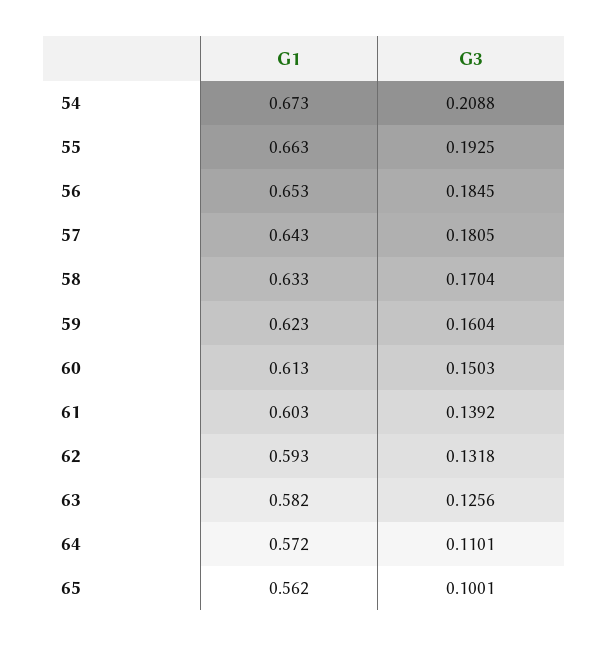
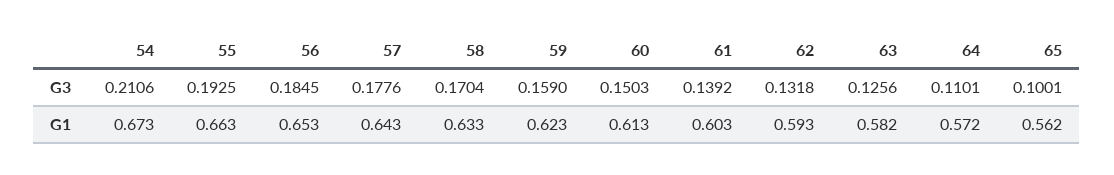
  {
    "G1": {
      "54": 0.673,
      "55": 0.663,
      "56": 0.653,
      "57": 0.643,
      "58": 0.633,
      "59": 0.623,
      "60": 0.613,
      "61": 0.603,
      "62": 0.593,
      "63": 0.582,
      "64": 0.572,
      "65": 0.562
    },
    "G3": {
-     "54": 0.2088,
+     "54": 0.2106,
      "55": 0.1925,
      "56": 0.1845,
-     "57": 0.1805,
+     "57": 0.1776,
      "58": 0.1704,
-     "59": 0.1604,
+     "59": 0.159,
      "60": 0.1503,
      "61": 0.1392,
      "62": 0.1318,
      "63": 0.1256,
      "64": 0.1101,
      "65": 0.1001
    }
  }

